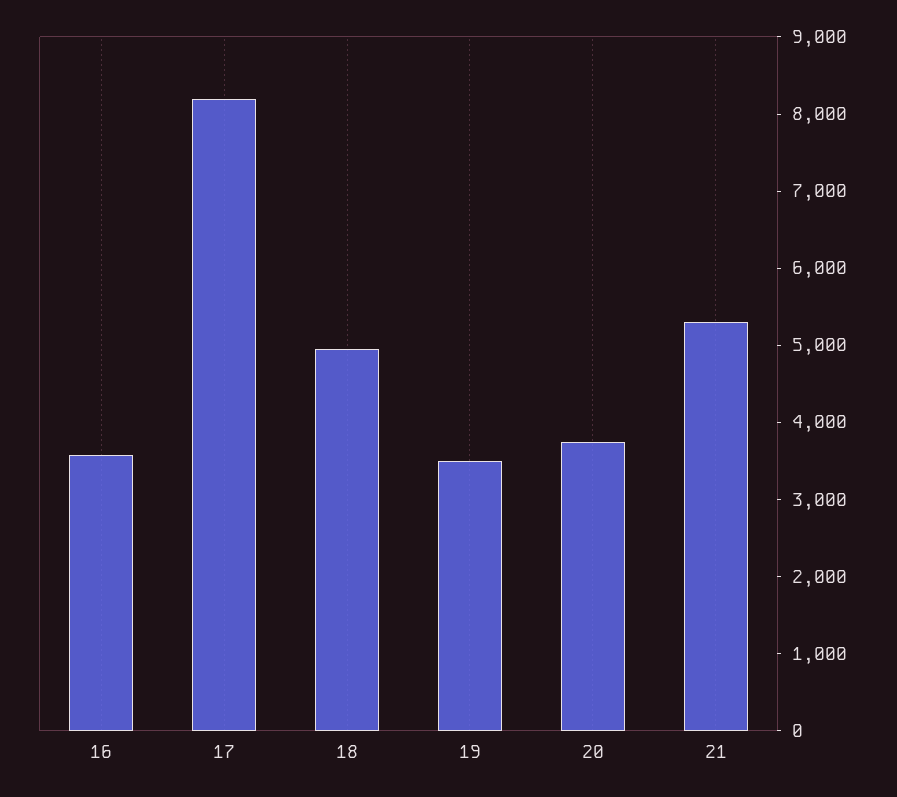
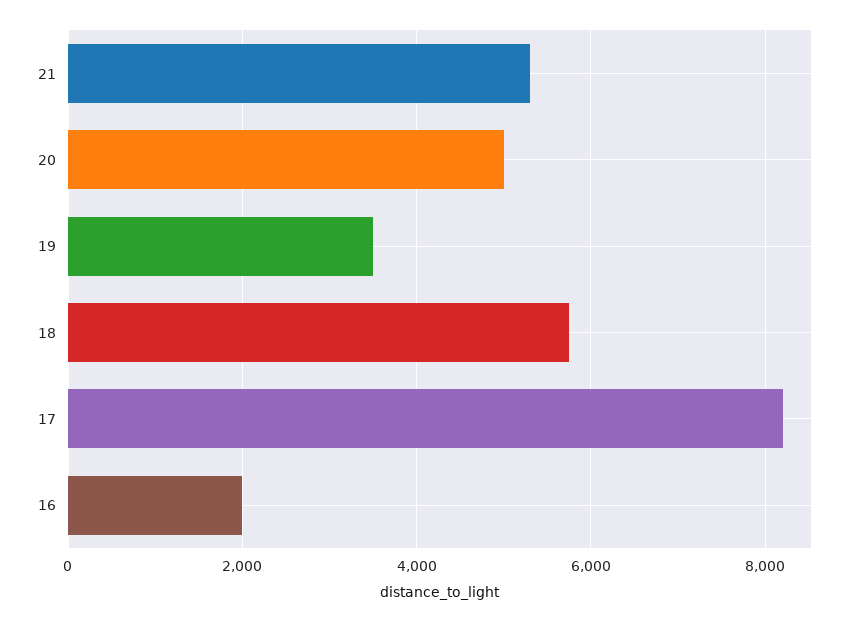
  {
-   "16": 3600,
+   "16": 2000,
    "17": 8200,
-   "18": 5000,
+   "18": 5800,
    "19": 3600,
-   "20": 3800,
+   "20": 5000,
    "21": 5400
  }

